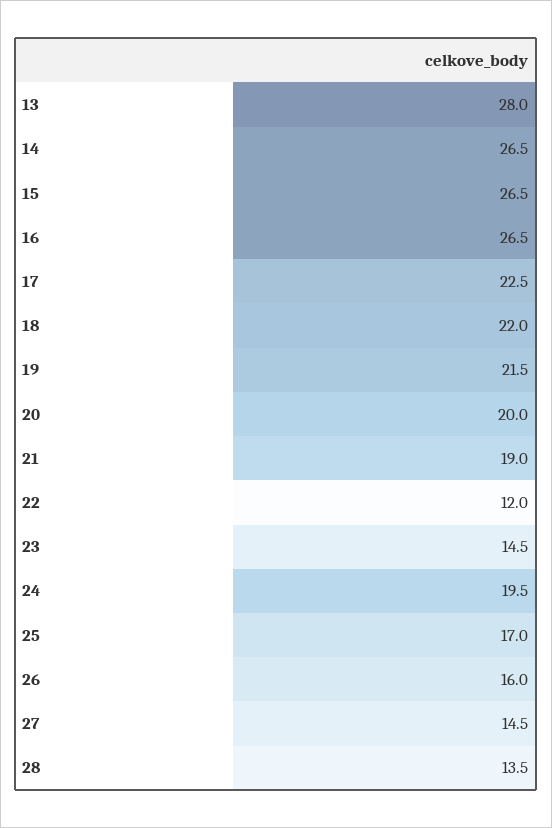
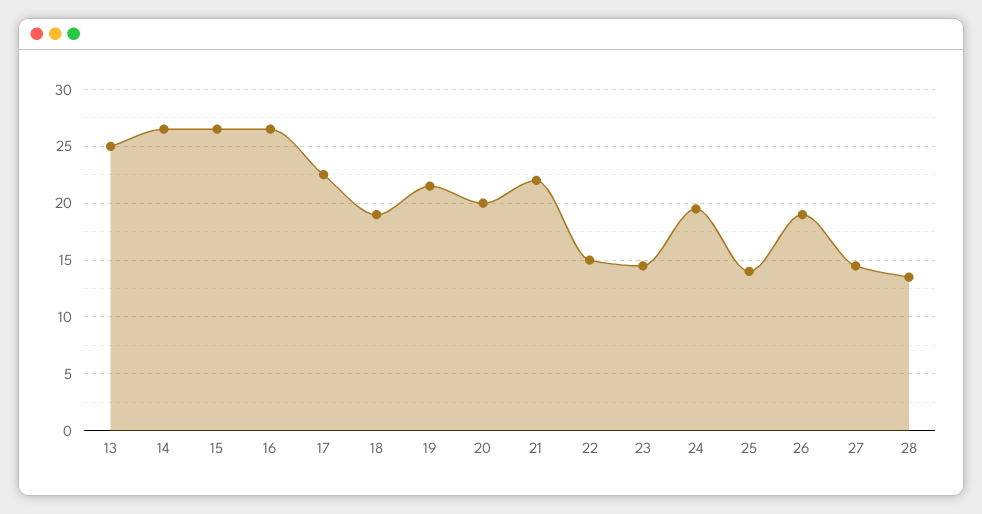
  {
-   "13": 28,
+   "13": 25,
    "14": 26.5,
    "15": 26.5,
    "16": 26.5,
    "17": 22.5,
-   "18": 22,
+   "18": 19,
    "19": 21.5,
    "20": 20,
-   "21": 19,
+   "21": 22,
-   "22": 12,
+   "22": 15,
    "23": 14.5,
    "24": 19.5,
-   "25": 17,
+   "25": 14,
-   "26": 16,
+   "26": 19,
    "27": 14.5,
    "28": 13.5
  }

